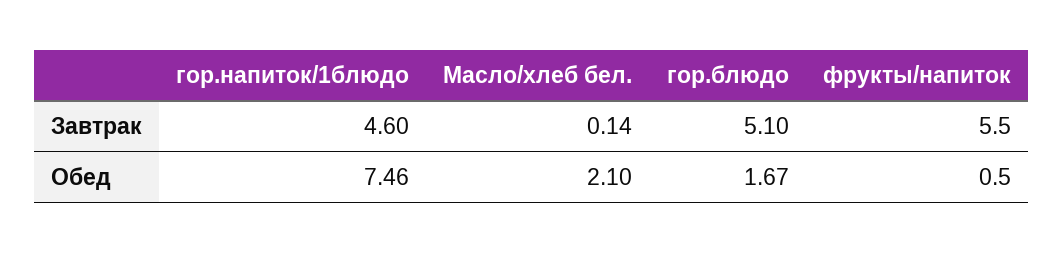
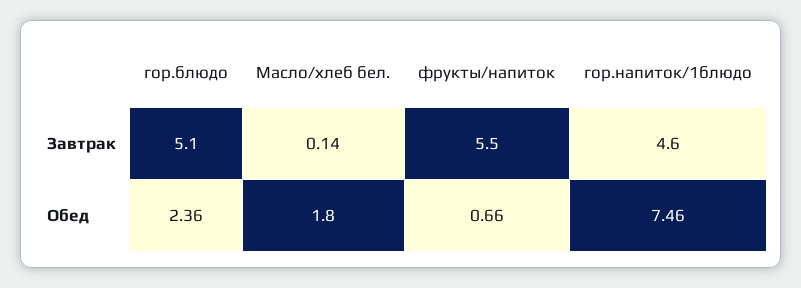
  {
    "гор.напиток/1блюдо": {
      "Завтрак": 4.6,
      "Обед": 7.46
    },
    "Масло/хлеб бел.": {
      "Завтрак": 0.14,
-     "Обед": 2.1
+     "Обед": 1.8
    },
    "гор.блюдо": {
      "Завтрак": 5.1,
-     "Обед": 1.67
+     "Обед": 2.36
    },
    "фрукты/напиток": {
      "Завтрак": 5.5,
-     "Обед": 0.5
+     "Обед": 0.66
    }
  }

